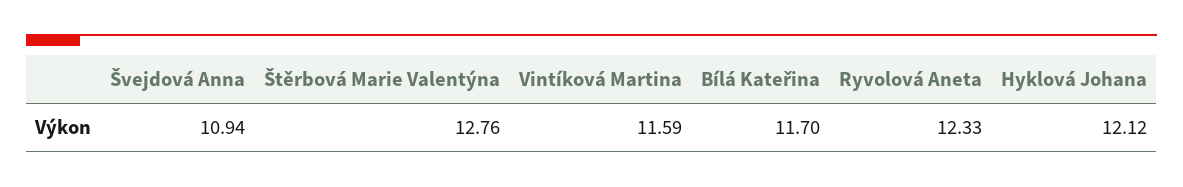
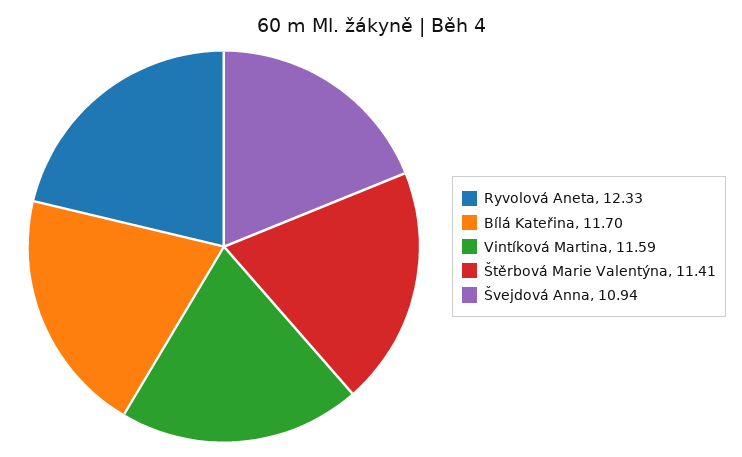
  {
    "Švejdová Anna": 10.94,
-   "Štěrbová Marie Valentýna": 12.76,
+   "Štěrbová Marie Valentýna": 11.41,
    "Vintíková Martina": 11.59,
    "Bílá Kateřina": 11.7,
-   "Ryvolová Aneta": 12.33,
+   "Ryvolová Aneta": 12.33
-   "Hyklová Johana": 12.12
  }

